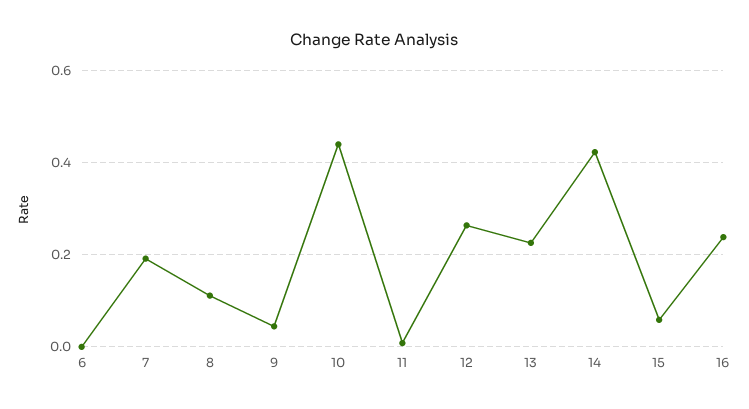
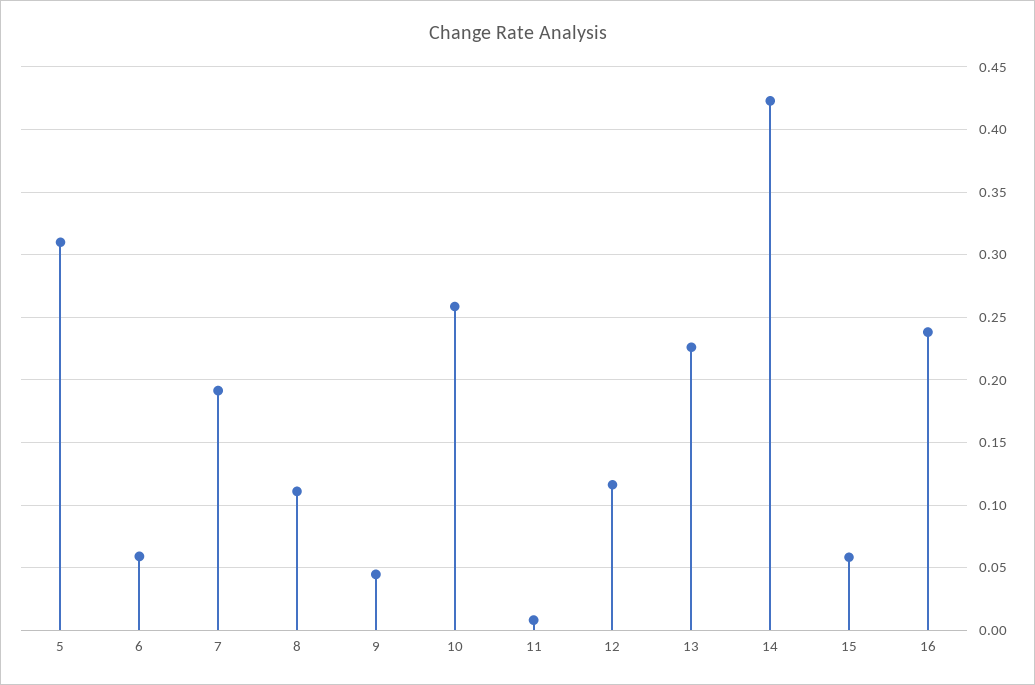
  {
-   "6": 0,
+   "6": 0.06,
    "7": 0.19,
    "8": 0.11,
    "9": 0.045,
-   "10": 0.44,
+   "10": 0.26,
    "11": 0.01,
-   "12": 0.26,
+   "12": 0.115,
    "13": 0.225,
    "14": 0.425,
    "15": 0.06,
-   "16": 0.24
+   "16": 0.24,
+   "5": 0.31
  }

